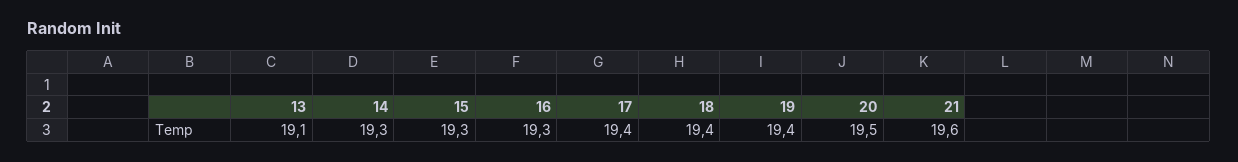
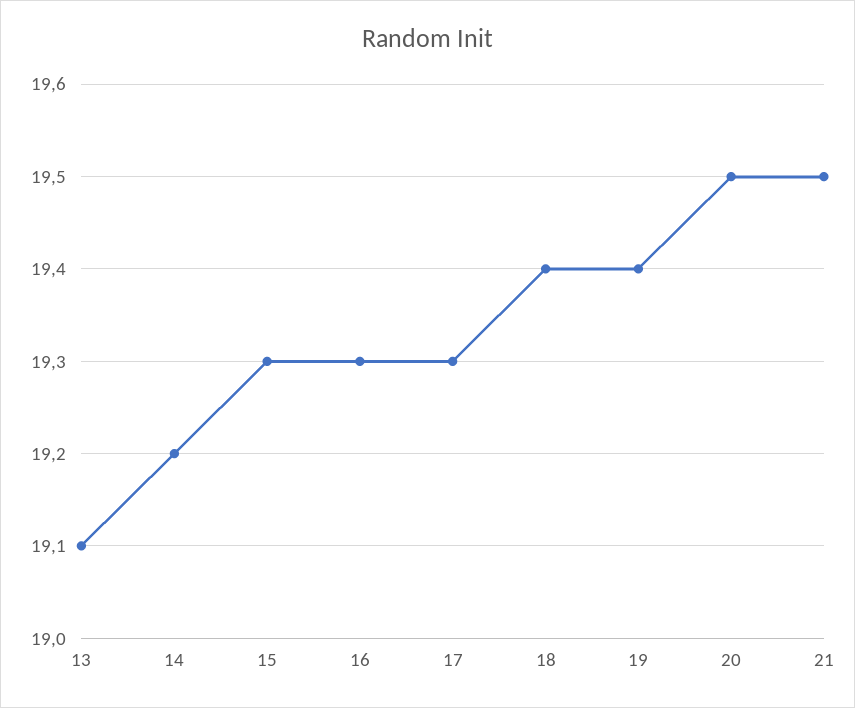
  {
    "13": 19.1,
-   "14": 19.3,
+   "14": 19.2,
    "15": 19.3,
    "16": 19.3,
-   "17": 19.4,
+   "17": 19.3,
    "18": 19.4,
    "19": 19.4,
    "20": 19.5,
-   "21": 19.6
+   "21": 19.5
  }

